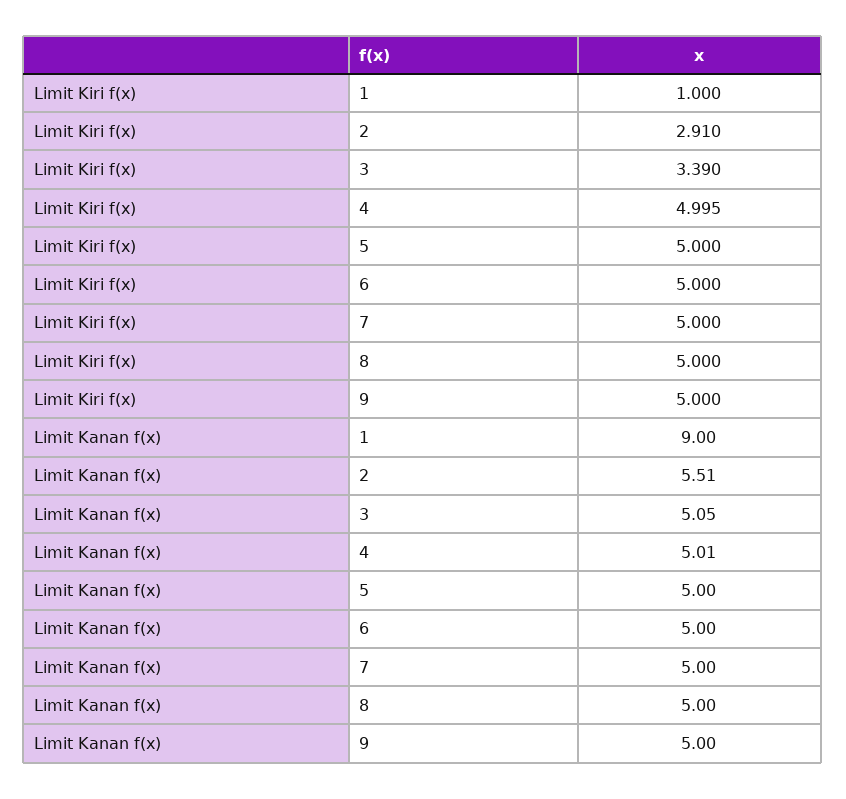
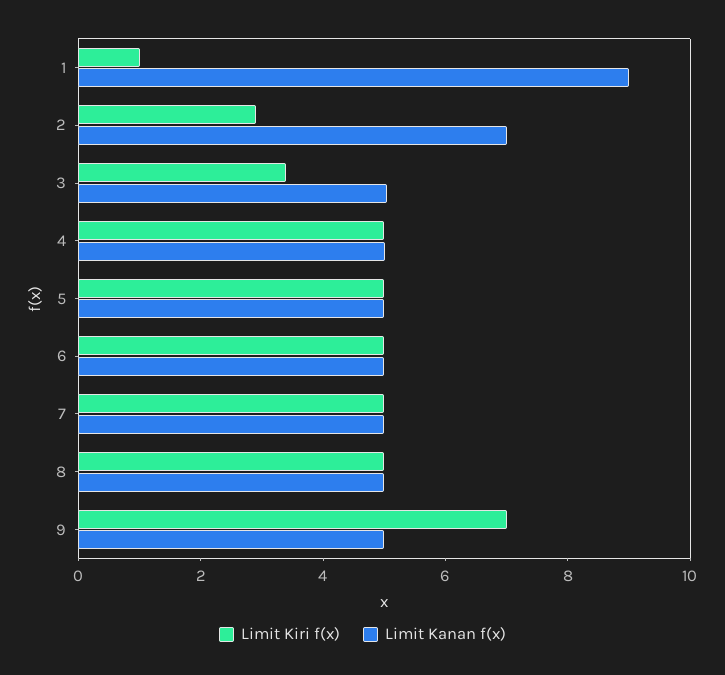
  {
    "Limit Kiri f(x)": {
      "1": 1,
      "2": 2.91,
      "3": 3.39,
      "4": 4.995,
      "5": 5,
      "6": 5,
      "7": 5,
      "8": 5,
-     "9": 5
+     "9": 7
    },
    "Limit Kanan f(x)": {
      "1": 9,
-     "2": 5.51,
+     "2": 7,
      "3": 5.05,
      "4": 5.01,
      "5": 5,
      "6": 5,
      "7": 5,
      "8": 5,
      "9": 5
    }
  }

